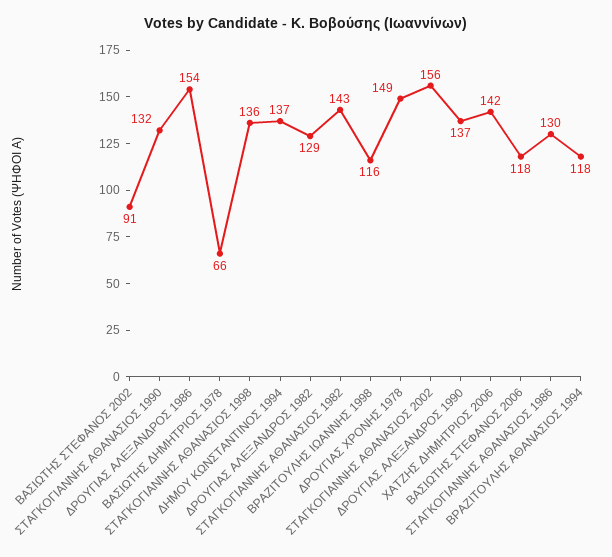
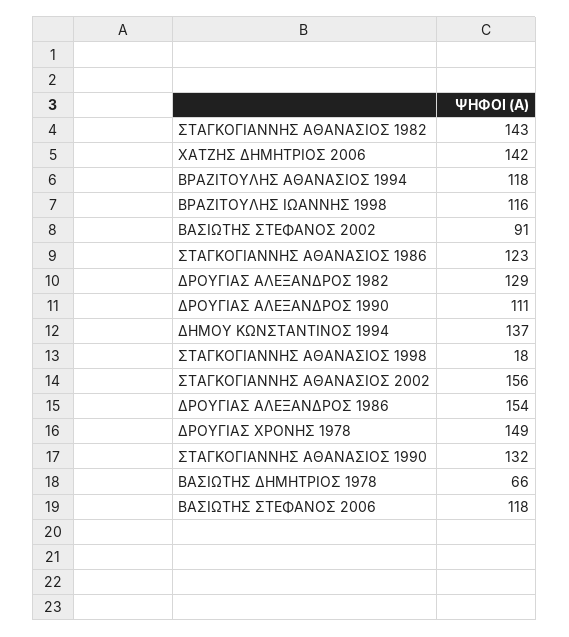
  {
    "ΒΑΣΙΩΤΗΣ ΣΤΕΦΑΝΟΣ 2002": 91,
    "ΣΤΑΓΚΟΓΙΑΝΝΗΣ ΑΘΑΝΑΣΙΟΣ 1990": 132,
    "ΔΡΟΥΓΙΑΣ ΑΛΕΞΑΝΔΡΟΣ 1986": 154,
    "ΒΑΣΙΩΤΗΣ ΔΗΜΗΤΡΙΟΣ 1978": 66,
-   "ΣΤΑΓΚΟΓΙΑΝΝΗΣ ΑΘΑΝΑΣΙΟΣ 1998": 136,
+   "ΣΤΑΓΚΟΓΙΑΝΝΗΣ ΑΘΑΝΑΣΙΟΣ 1998": 18,
    "ΔΗΜΟΥ ΚΩΝΣΤΑΝΤΙΝΟΣ 1994": 137,
    "ΔΡΟΥΓΙΑΣ ΑΛΕΞΑΝΔΡΟΣ 1982": 129,
    "ΣΤΑΓΚΟΓΙΑΝΝΗΣ ΑΘΑΝΑΣΙΟΣ 1982": 143,
    "ΒΡΑΖΙΤΟΥΛΗΣ ΙΩΑΝΝΗΣ 1998": 116,
    "ΔΡΟΥΓΙΑΣ ΧΡΟΝΗΣ 1978": 149,
    "ΣΤΑΓΚΟΓΙΑΝΝΗΣ ΑΘΑΝΑΣΙΟΣ 2002": 156,
-   "ΔΡΟΥΓΙΑΣ ΑΛΕΞΑΝΔΡΟΣ 1990": 137,
+   "ΔΡΟΥΓΙΑΣ ΑΛΕΞΑΝΔΡΟΣ 1990": 111,
    "ΧΑΤΖΗΣ ΔΗΜΗΤΡΙΟΣ 2006": 142,
    "ΒΑΣΙΩΤΗΣ ΣΤΕΦΑΝΟΣ 2006": 118,
-   "ΣΤΑΓΚΟΓΙΑΝΝΗΣ ΑΘΑΝΑΣΙΟΣ 1986": 130,
+   "ΣΤΑΓΚΟΓΙΑΝΝΗΣ ΑΘΑΝΑΣΙΟΣ 1986": 123,
    "ΒΡΑΖΙΤΟΥΛΗΣ ΑΘΑΝΑΣΙΟΣ 1994": 118
  }

